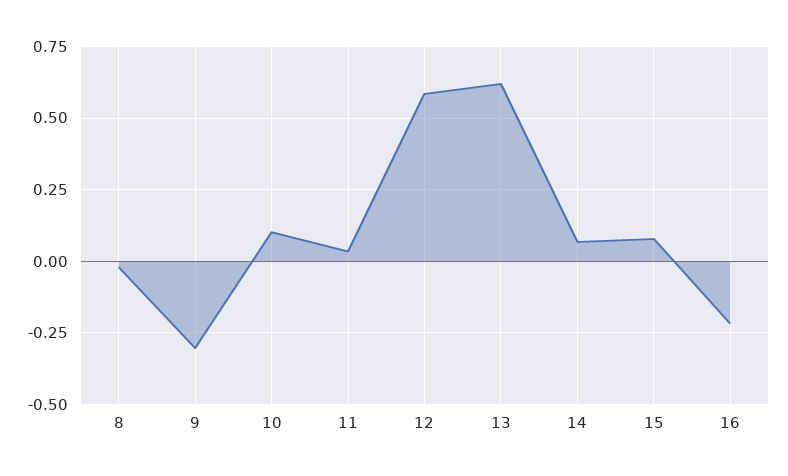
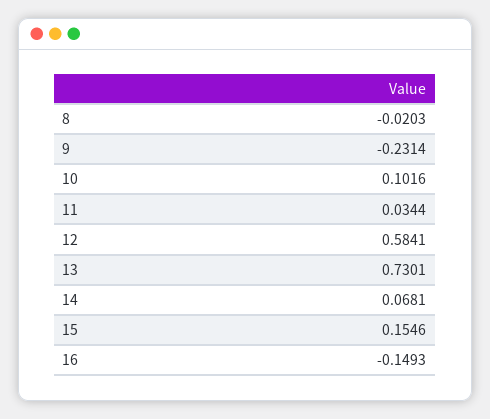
  {
    "8": -0.0203,
-   "9": -0.3,
+   "9": -0.2314,
    "10": 0.1016,
    "11": 0.0344,
    "12": 0.5841,
-   "13": 0.625,
+   "13": 0.7301,
    "14": 0.0681,
-   "15": 0.075,
+   "15": 0.1546,
-   "16": -0.225
+   "16": -0.1493
  }

